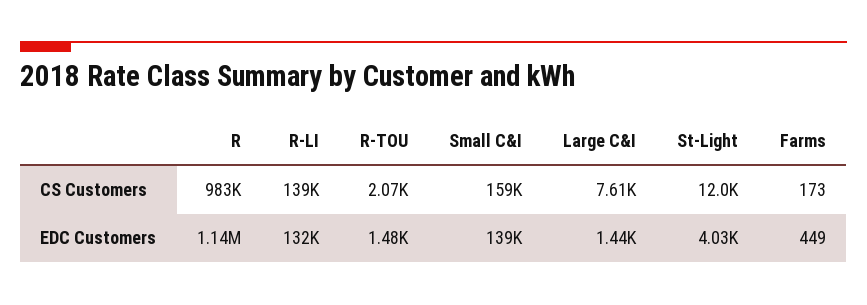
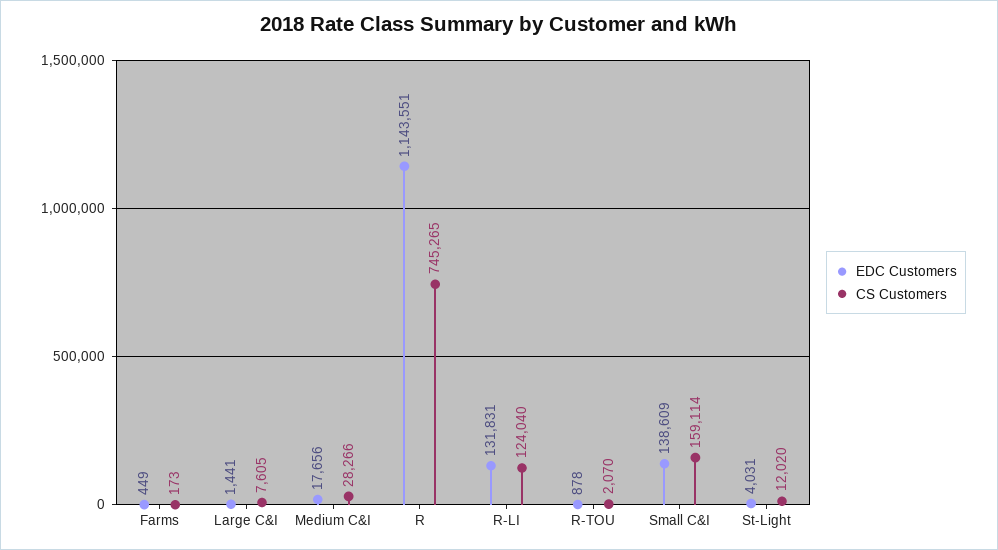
  {
    "CS Customers": {
-     "R": 983000,
+     "R": 745265,
-     "R-LI": 139000,
+     "R-LI": 124040,
      "R-TOU": 2070,
      "Small C&I": 159114,
      "Large C&I": 7605,
      "St-Light": 12020,
-     "Farms": 173
+     "Farms": 173,
+     "Medium C&I": 28266
    },
    "EDC Customers": {
      "R": 1143551,
      "R-LI": 131831,
-     "R-TOU": 1480,
+     "R-TOU": 878,
      "Small C&I": 138609,
      "Large C&I": 1441,
      "St-Light": 4031,
-     "Farms": 449
+     "Farms": 449,
+     "Medium C&I": 17656
    }
  }

